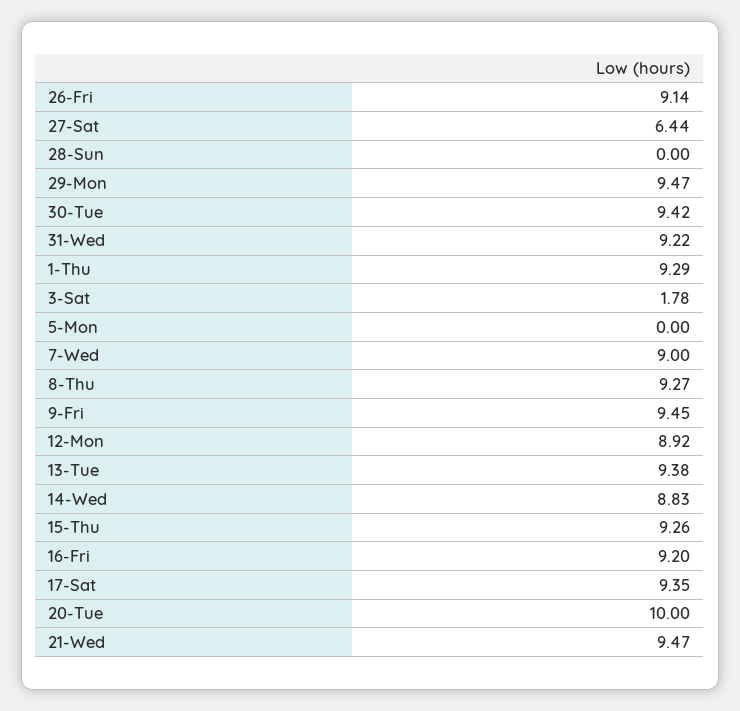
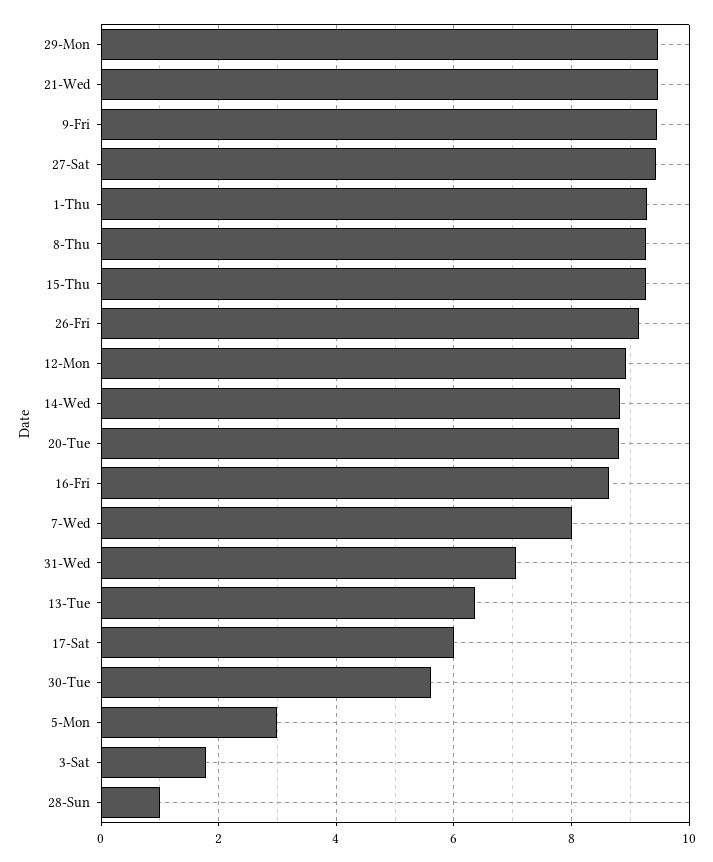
  {
    "26-Fri": 9.14,
-   "27-Sat": 6.44,
+   "27-Sat": 9.4,
-   "28-Sun": 0,
+   "28-Sun": 1,
    "29-Mon": 9.47,
-   "30-Tue": 9.42,
+   "30-Tue": 5.6,
-   "31-Wed": 9.22,
+   "31-Wed": 7,
    "1-Thu": 9.29,
    "3-Sat": 1.78,
-   "5-Mon": 0,
+   "5-Mon": 3,
-   "7-Wed": 9,
+   "7-Wed": 8,
    "8-Thu": 9.27,
    "9-Fri": 9.45,
    "12-Mon": 8.92,
-   "13-Tue": 9.38,
+   "13-Tue": 6.4,
    "14-Wed": 8.83,
    "15-Thu": 9.26,
-   "16-Fri": 9.2,
+   "16-Fri": 8.6,
-   "17-Sat": 9.35,
+   "17-Sat": 6,
-   "20-Tue": 10,
+   "20-Tue": 8.8,
    "21-Wed": 9.47
  }

